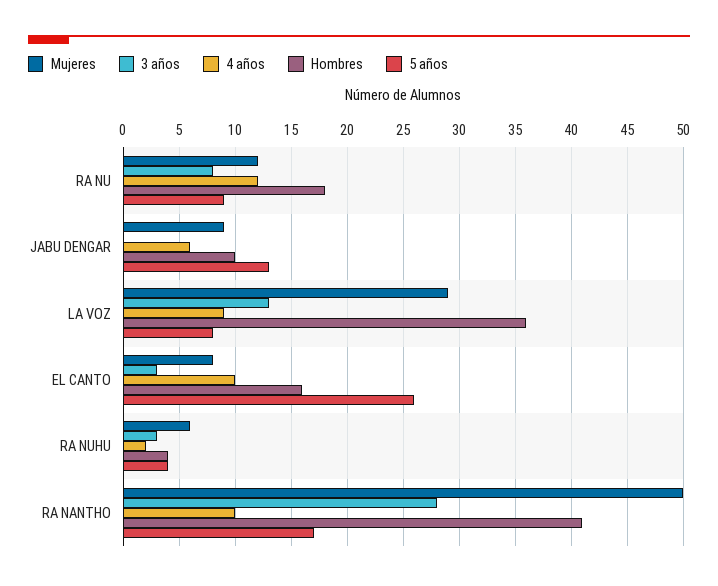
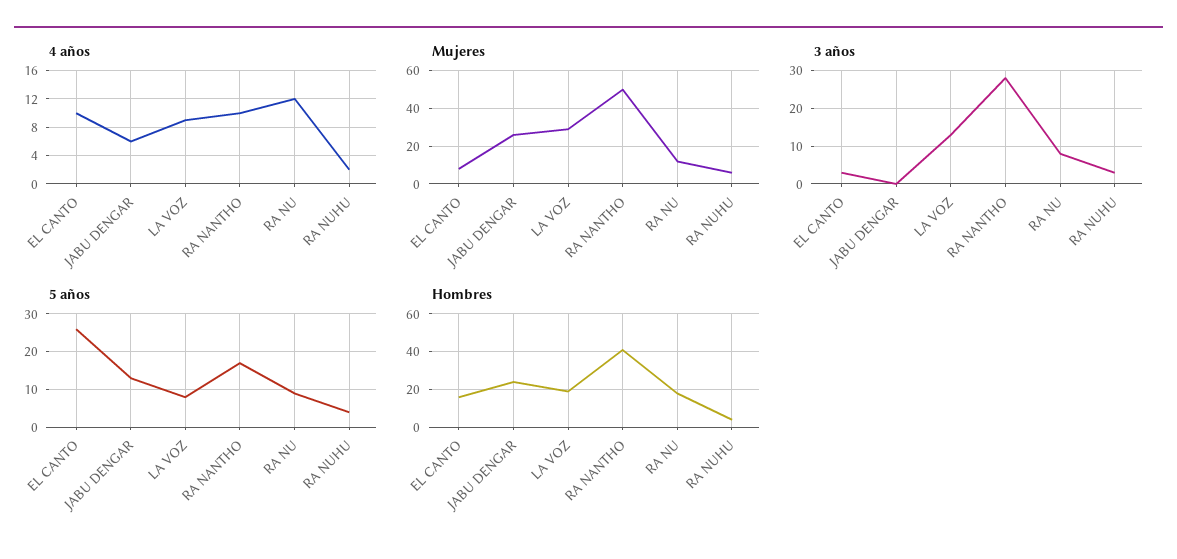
  {
    "Mujeres": {
      "RA NU": 12,
-     "JABU DENGAR": 9,
+     "JABU DENGAR": 25,
      "LA VOZ": 29,
      "EL CANTO": 8,
      "RA NUHU": 6,
      "RA NANTHO": 50
    },
    "3 años": {
      "RA NU": 8,
      "JABU DENGAR": 0,
      "LA VOZ": 13,
      "EL CANTO": 3,
      "RA NUHU": 3,
      "RA NANTHO": 28
    },
    "4 años": {
      "RA NU": 12,
      "JABU DENGAR": 6,
      "LA VOZ": 9,
      "EL CANTO": 10,
      "RA NUHU": 2,
      "RA NANTHO": 10
    },
    "Hombres": {
      "RA NU": 18,
-     "JABU DENGAR": 10,
+     "JABU DENGAR": 25,
-     "LA VOZ": 36,
+     "LA VOZ": 20,
      "EL CANTO": 16,
      "RA NUHU": 4,
      "RA NANTHO": 41
    },
    "5 años": {
      "RA NU": 9,
      "JABU DENGAR": 13,
      "LA VOZ": 8,
      "EL CANTO": 26,
      "RA NUHU": 4,
      "RA NANTHO": 17
    }
  }

